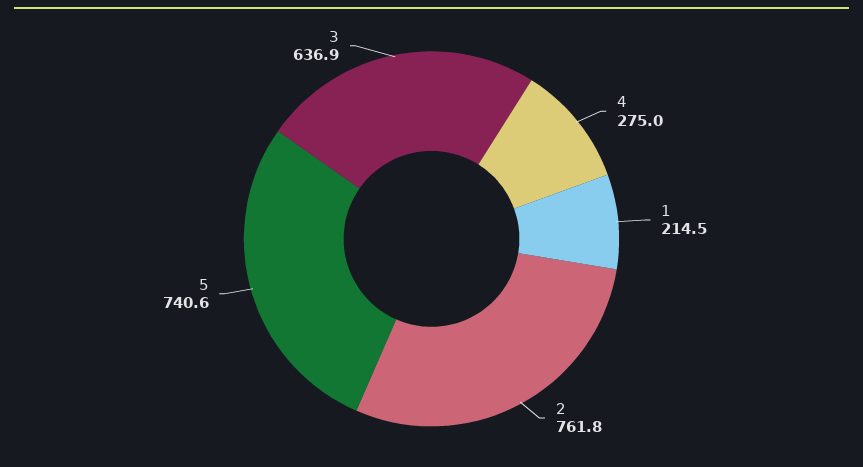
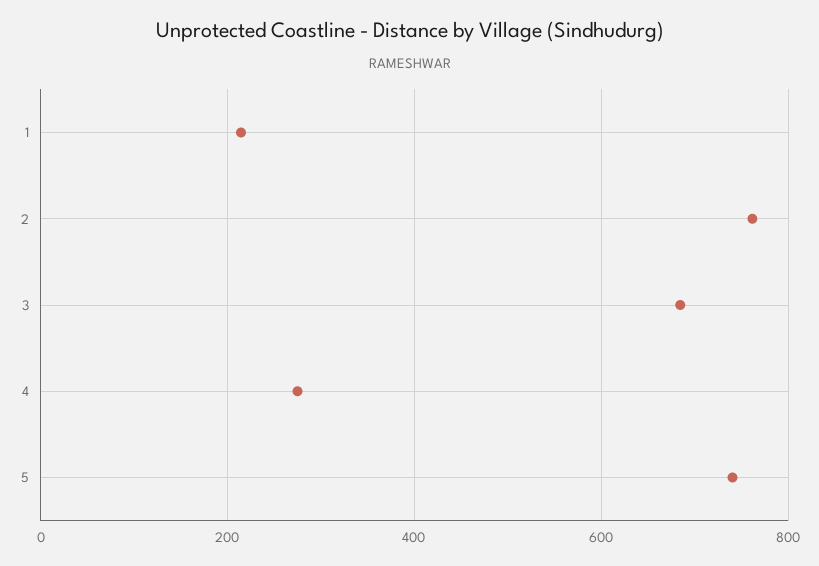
  {
    "4": 275,
    "1": 214.5,
    "2": 761.8,
    "5": 740.6,
-   "3": 636.9
+   "3": 680
  }

